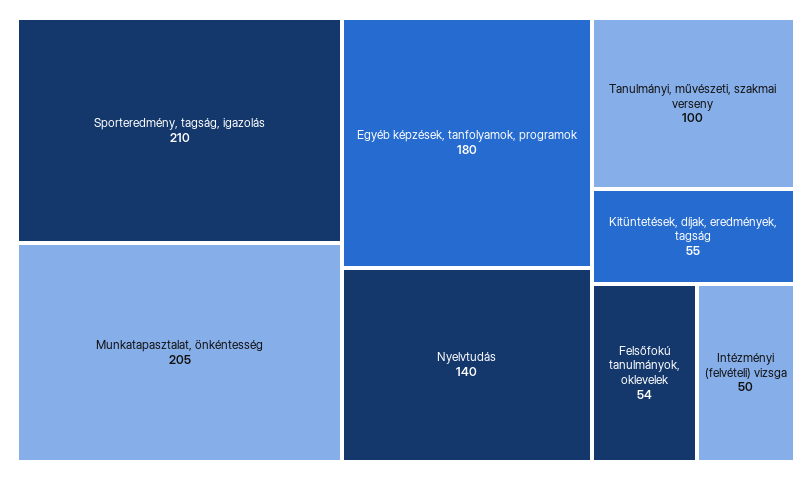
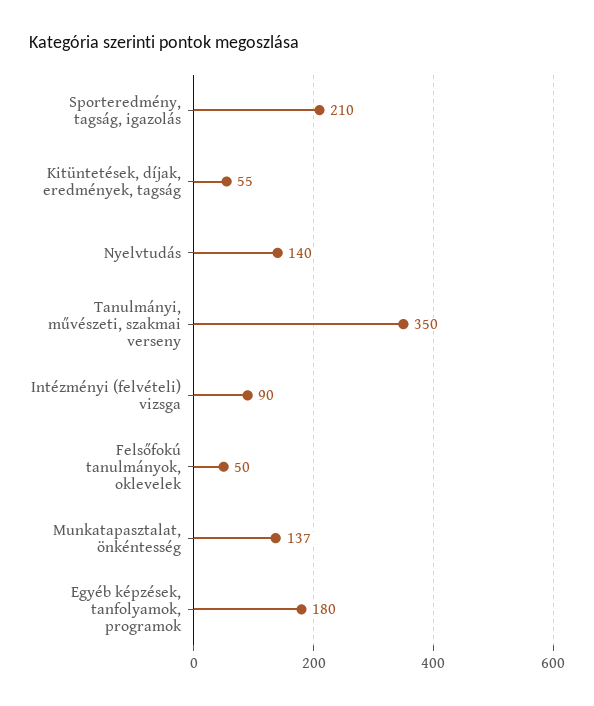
  {
    "Sporteredmény, tagság, igazolás": 210,
-   "Munkatapasztalat, önkéntesség": 205,
+   "Munkatapasztalat, önkéntesség": 137,
    "Egyéb képzések, tanfolyamok, programok": 180,
    "Nyelvtudás": 140,
-   "Tanulmányi, művészeti, szakmai verseny": 100,
+   "Tanulmányi, művészeti, szakmai verseny": 350,
    "Kitüntetések, díjak, eredmények, tagság": 55,
-   "Felsőfokú tanulmányok, oklevelek": 54,
+   "Felsőfokú tanulmányok, oklevelek": 50,
-   "Intézményi (felvételi) vizsga": 50
+   "Intézményi (felvételi) vizsga": 90
  }

